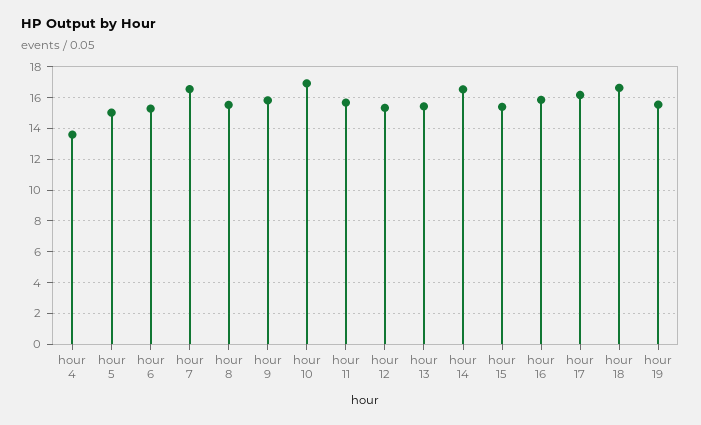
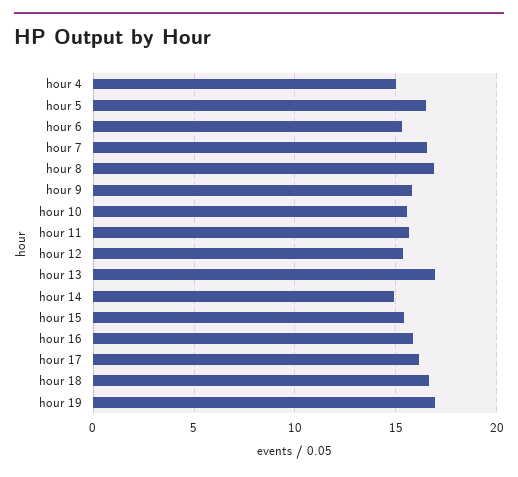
  {
-   "hour 4": 13.5,
+   "hour 4": 15,
-   "hour 5": 15,
+   "hour 5": 16.5,
    "hour 6": 15.5,
    "hour 7": 16.5,
-   "hour 8": 15.5,
+   "hour 8": 17,
    "hour 9": 16,
-   "hour 10": 17,
+   "hour 10": 15.5,
    "hour 11": 15.5,
    "hour 12": 15.5,
-   "hour 13": 15.5,
+   "hour 13": 17,
-   "hour 14": 16.5,
+   "hour 14": 15,
    "hour 15": 15.5,
    "hour 16": 16,
    "hour 17": 16,
    "hour 18": 16.5,
-   "hour 19": 15.5
+   "hour 19": 17
  }

